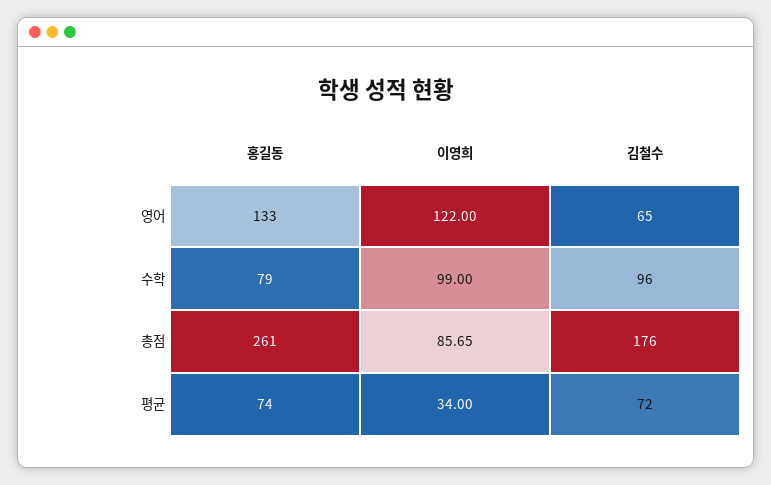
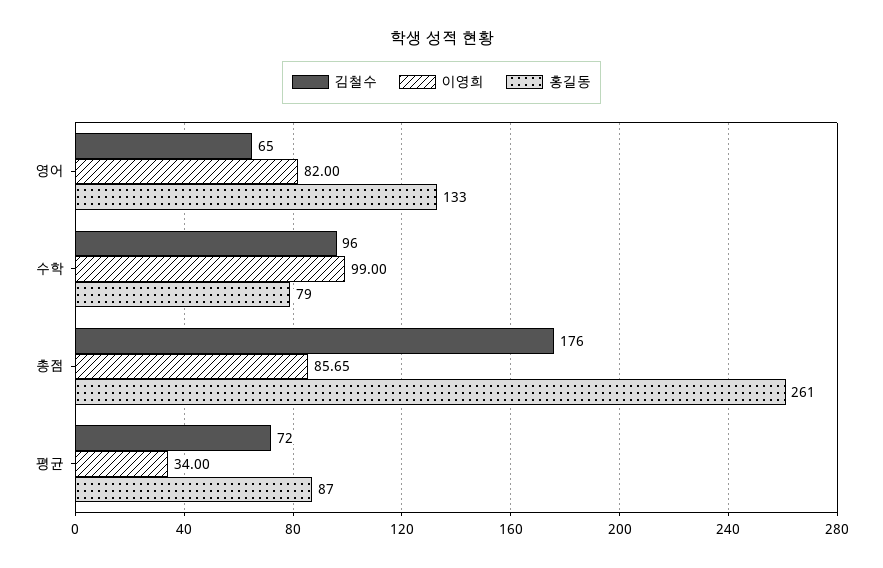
  {
    "홍길동": {
      "영어": 133,
      "수학": 79,
      "총점": 261,
-     "평균": 74
+     "평균": 87
    },
    "이영희": {
-     "영어": 122,
+     "영어": 82,
      "수학": 99,
      "총점": 85.65,
      "평균": 34
    },
    "김철수": {
      "영어": 65,
      "수학": 96,
      "총점": 176,
      "평균": 72
    }
  }

